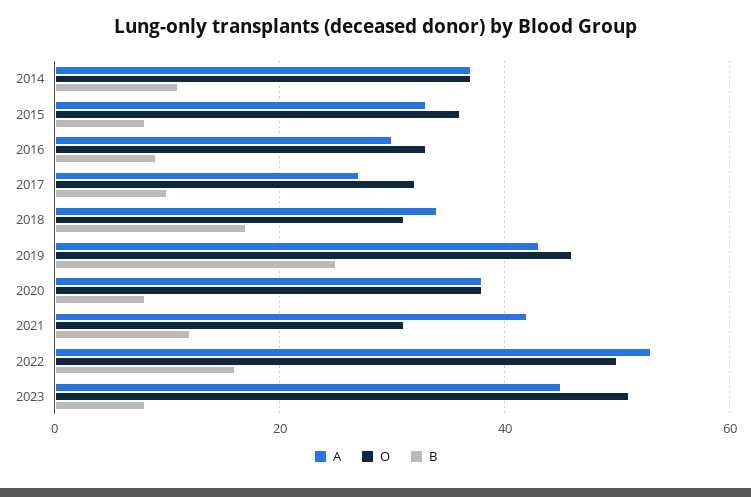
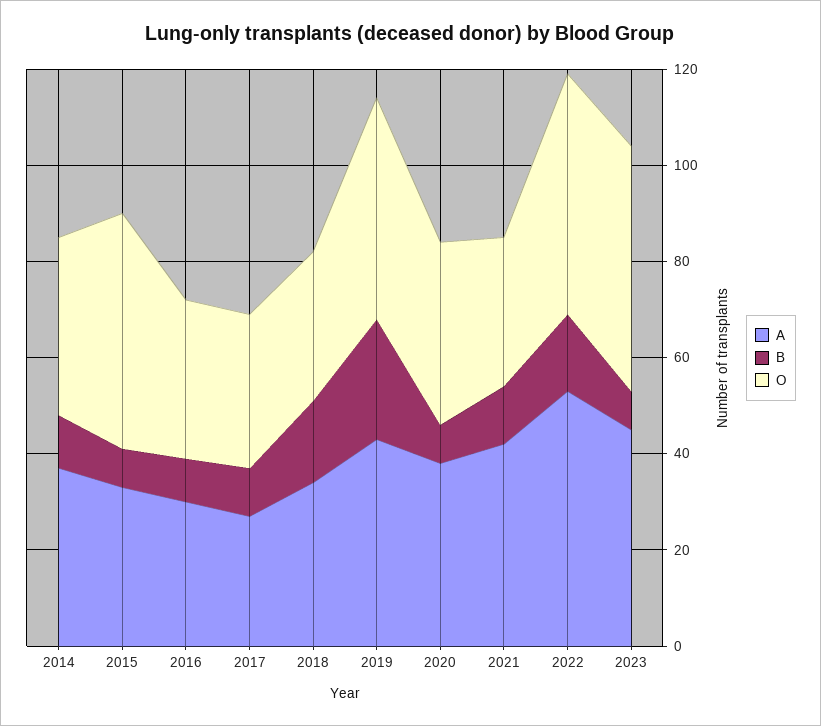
  {
    "A": {
      "2014": 35,
      "2015": 35,
      "2016": 30,
      "2017": 25,
      "2018": 35,
      "2019": 45,
      "2020": 40,
      "2021": 40,
      "2022": 55,
      "2023": 45
    },
    "O": {
      "2014": 35,
-     "2015": 35,
+     "2015": 50,
      "2016": 35,
      "2017": 30,
      "2018": 30,
      "2019": 45,
      "2020": 40,
      "2021": 30,
      "2022": 50,
      "2023": 50
    },
    "B": {
      "2014": 10,
      "2015": 10,
      "2016": 10,
      "2017": 10,
      "2018": 15,
      "2019": 25,
      "2020": 10,
      "2021": 10,
      "2022": 15,
      "2023": 10
    }
  }

